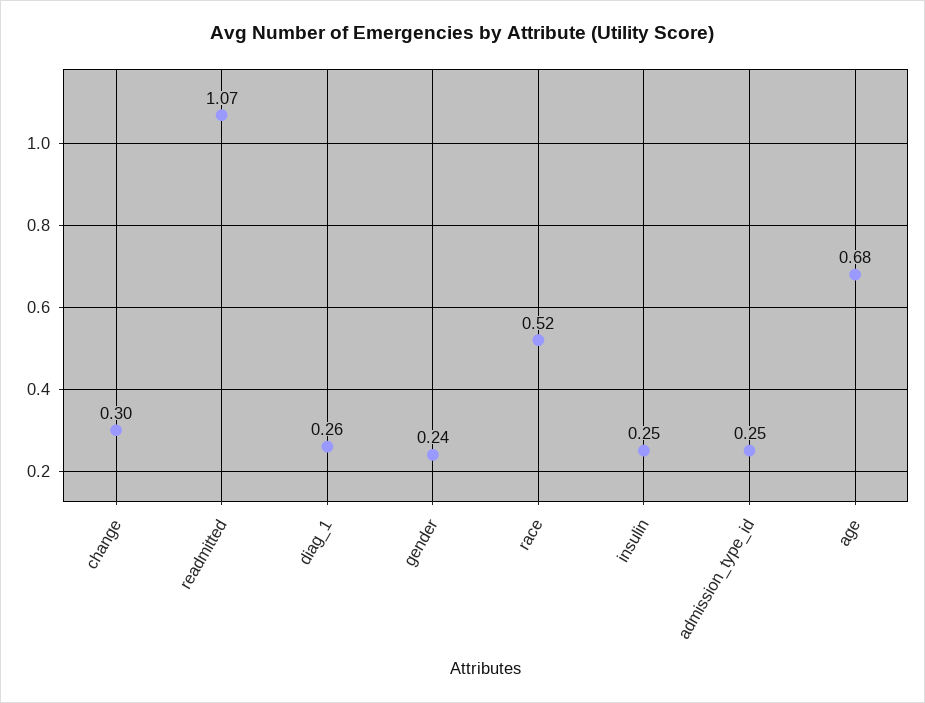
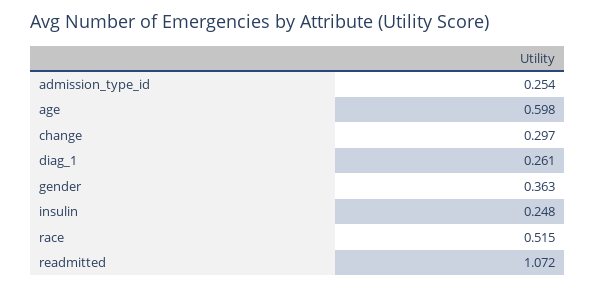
  {
    "change": 0.297,
    "readmitted": 1.072,
    "diag_1": 0.261,
-   "gender": 0.24,
+   "gender": 0.363,
    "race": 0.515,
    "insulin": 0.248,
    "admission_type_id": 0.254,
-   "age": 0.68
+   "age": 0.598
  }

